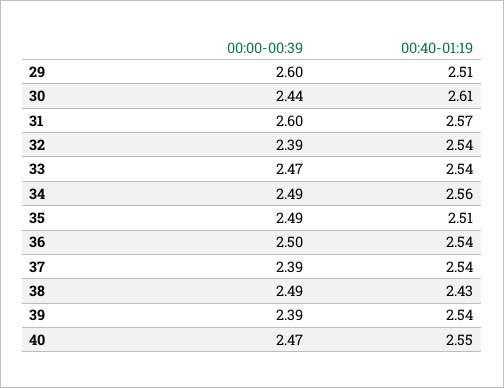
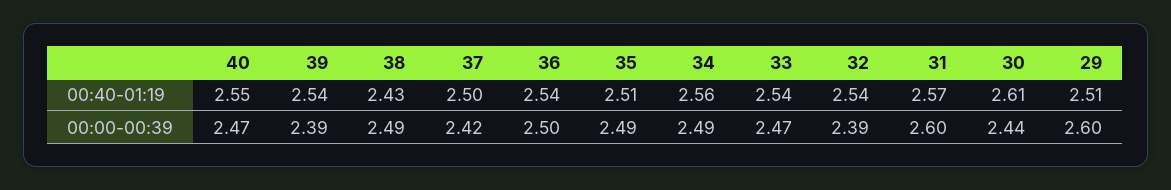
  {
    "00:00-00:39": {
      "29": 2.6,
      "30": 2.44,
      "31": 2.6,
      "32": 2.39,
      "33": 2.47,
      "34": 2.49,
      "35": 2.49,
      "36": 2.5,
-     "37": 2.39,
+     "37": 2.42,
      "38": 2.49,
      "39": 2.39,
      "40": 2.47
    },
    "00:40-01:19": {
      "29": 2.51,
      "30": 2.61,
      "31": 2.57,
      "32": 2.54,
      "33": 2.54,
      "34": 2.56,
      "35": 2.51,
      "36": 2.54,
-     "37": 2.54,
+     "37": 2.5,
      "38": 2.43,
      "39": 2.54,
      "40": 2.55
    }
  }

